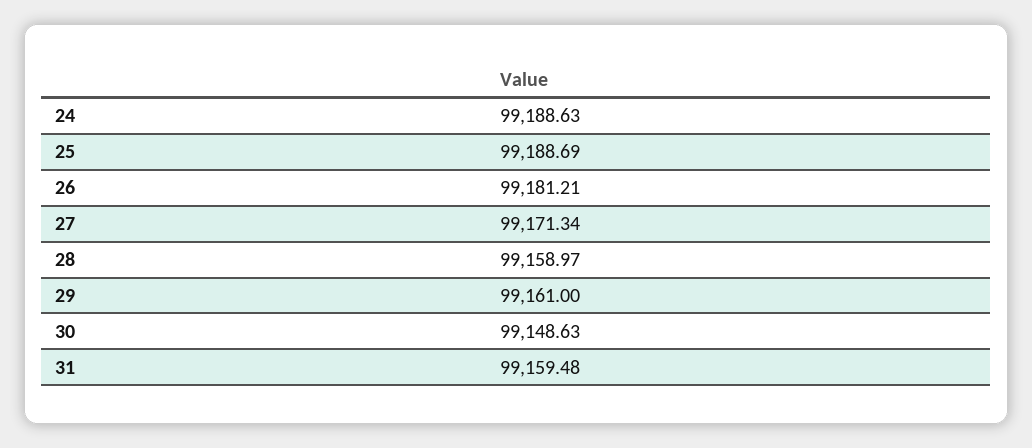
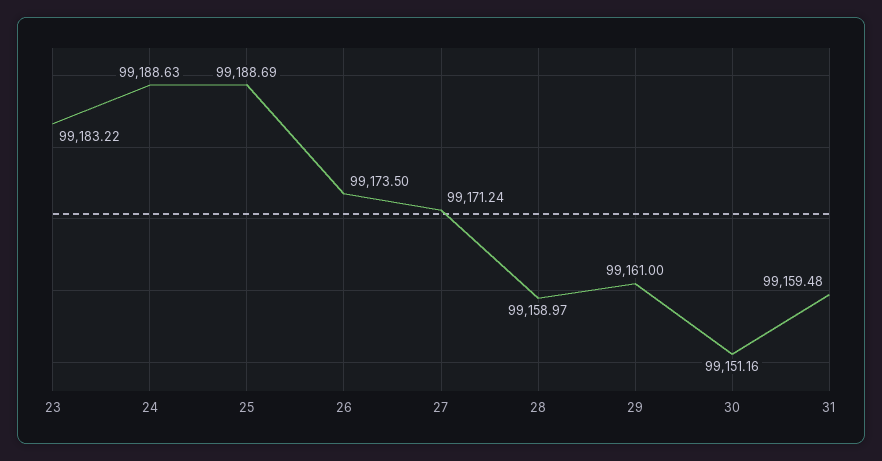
  {
    "24": 99188.63,
    "25": 99188.69,
-   "26": 99181.21,
+   "26": 99173.5,
-   "27": 99171.34,
+   "27": 99171.24,
    "28": 99158.97,
    "29": 99161,
-   "30": 99148.63,
+   "30": 99151.16,
-   "31": 99159.48
+   "31": 99159.48,
+   "23": 99183.22
  }

